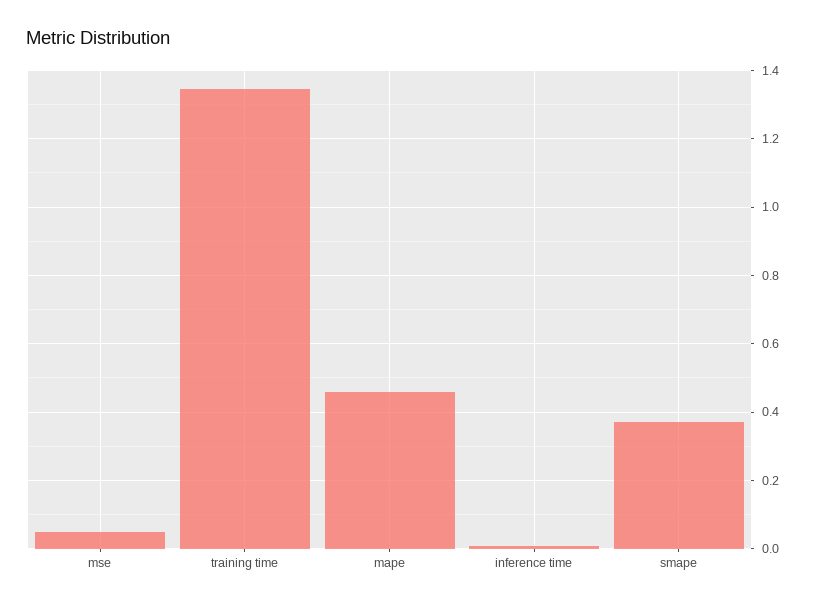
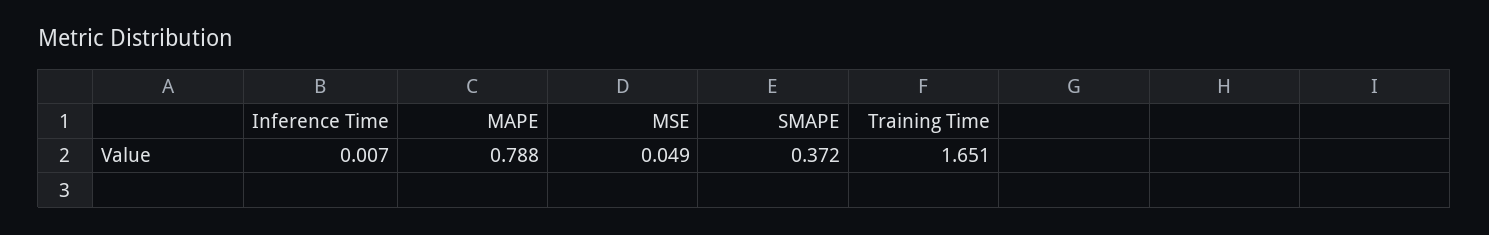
  {
    "mse": 0.049,
-   "training time": 1.34,
+   "training time": 1.651,
-   "mape": 0.46,
+   "mape": 0.788,
    "inference time": 0.007,
    "smape": 0.372
  }

